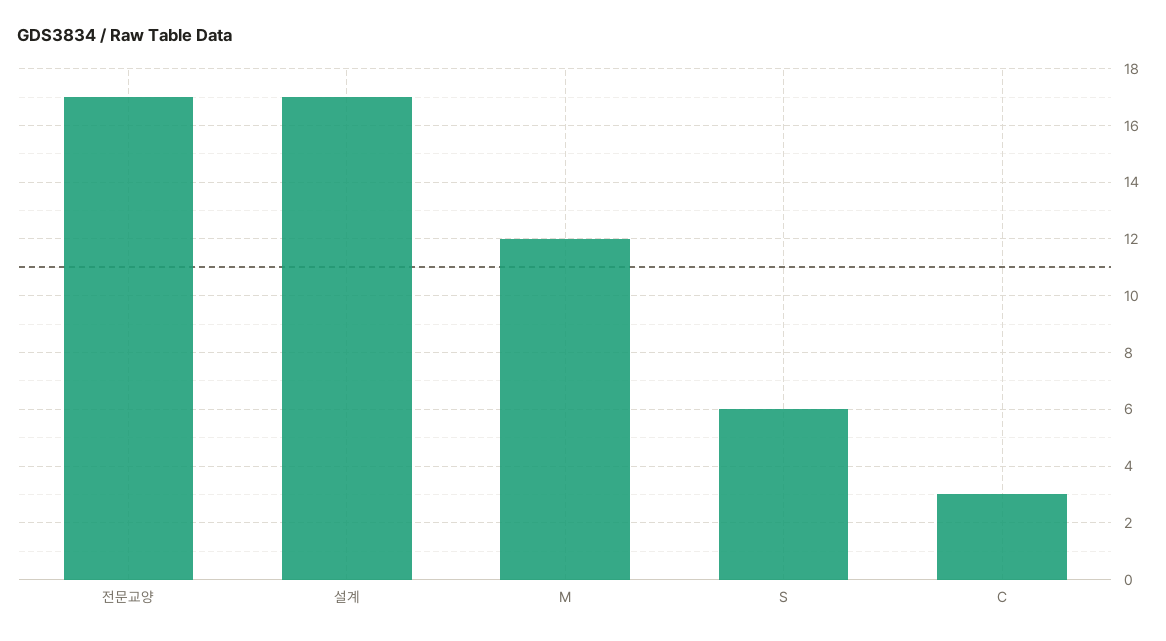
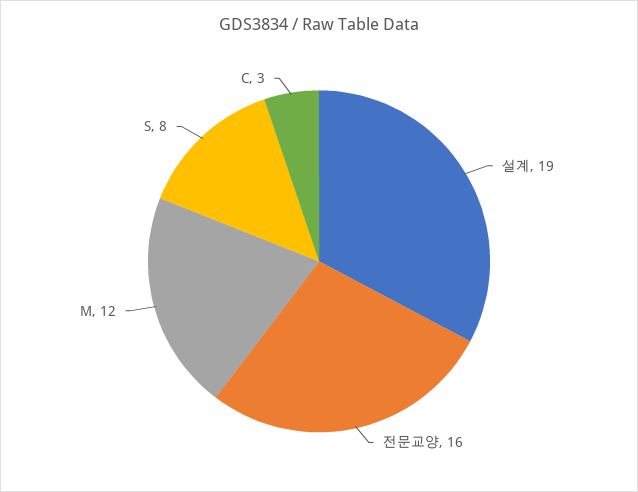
  {
-   "전문교양": 17,
+   "전문교양": 16,
-   "설계": 17,
+   "설계": 19,
    "M": 12,
-   "S": 6,
+   "S": 8,
    "C": 3
  }

